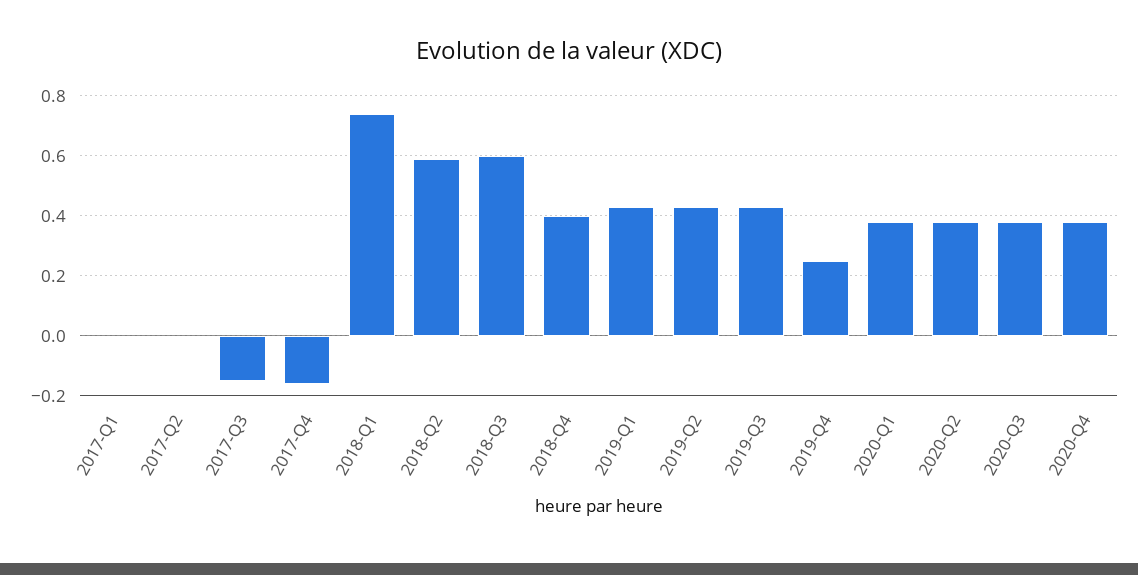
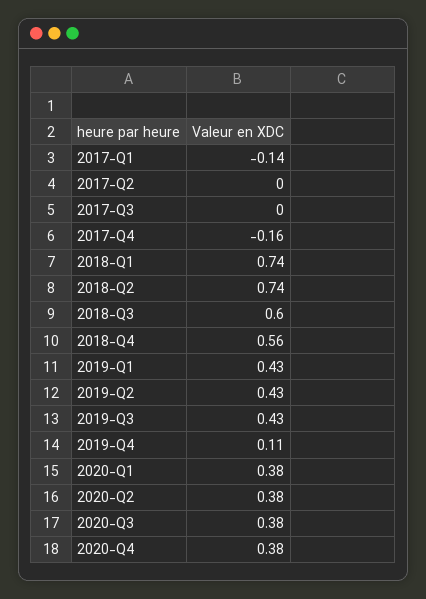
  {
-   "2017-Q1": 0,
+   "2017-Q1": -0.14,
    "2017-Q2": 0,
-   "2017-Q3": -0.15,
+   "2017-Q3": 0,
    "2017-Q4": -0.16,
    "2018-Q1": 0.74,
-   "2018-Q2": 0.6,
+   "2018-Q2": 0.74,
    "2018-Q3": 0.6,
-   "2018-Q4": 0.4,
+   "2018-Q4": 0.56,
    "2019-Q1": 0.43,
    "2019-Q2": 0.43,
    "2019-Q3": 0.43,
-   "2019-Q4": 0.25,
+   "2019-Q4": 0.11,
    "2020-Q1": 0.38,
    "2020-Q2": 0.38,
    "2020-Q3": 0.38,
    "2020-Q4": 0.38
  }

